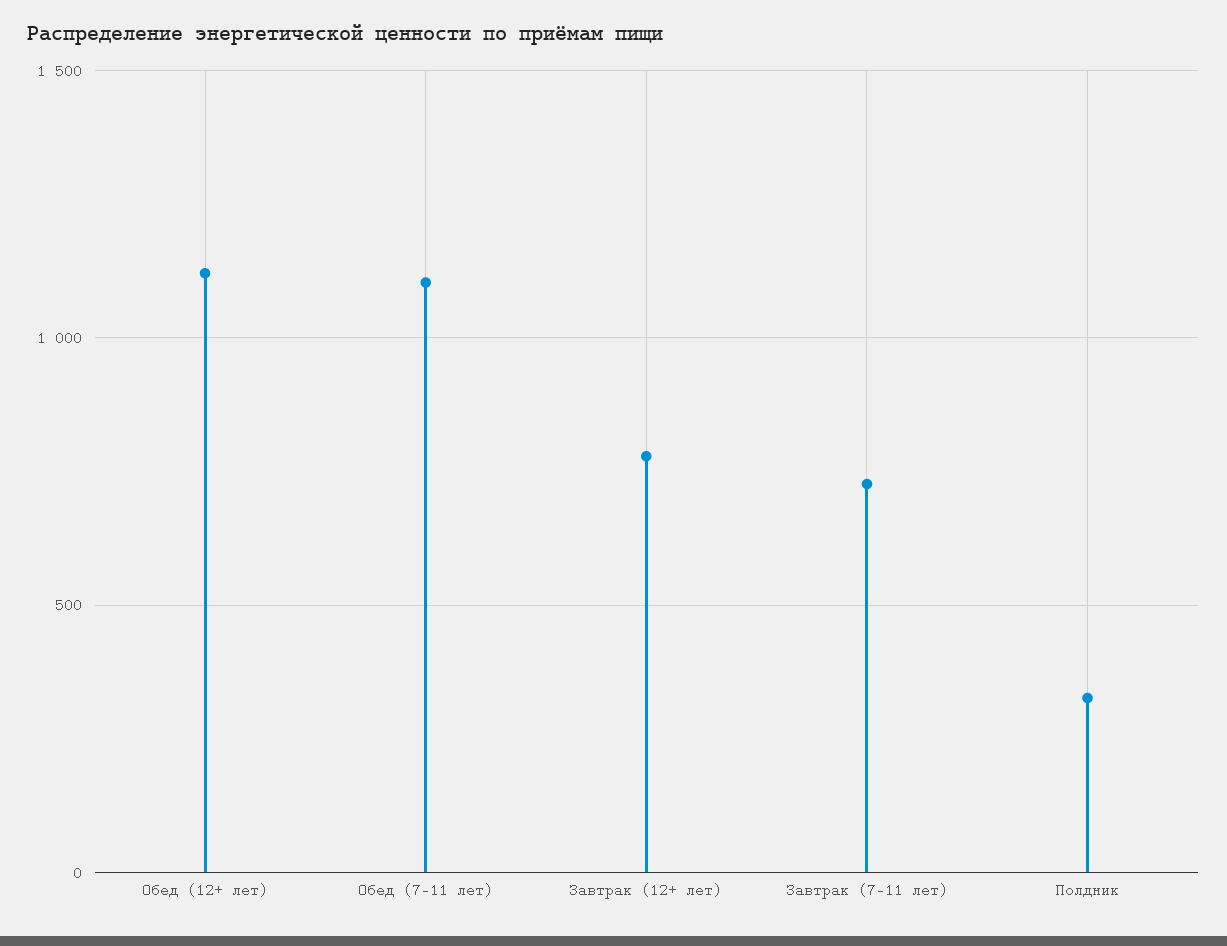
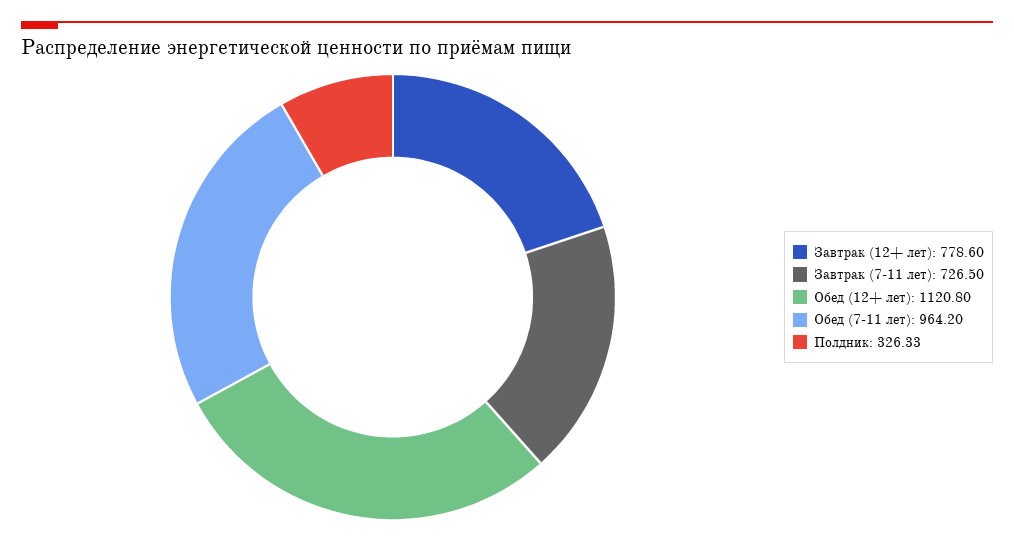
  {
    "Обед (12+ лет)": 1120.8,
-   "Обед (7-11 лет)": 1100,
+   "Обед (7-11 лет)": 964.2,
    "Завтрак (12+ лет)": 778.6,
    "Завтрак (7-11 лет)": 726.5,
    "Полдник": 326.33
  }

